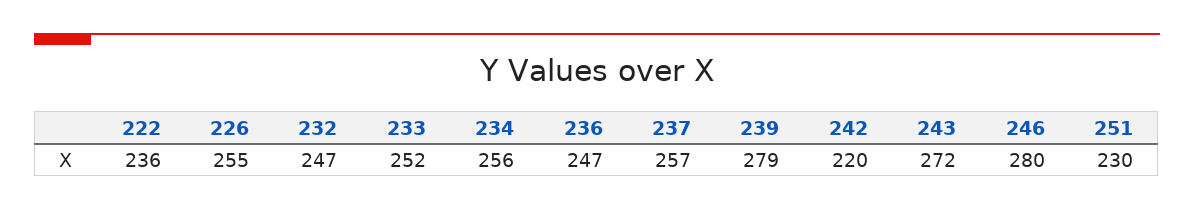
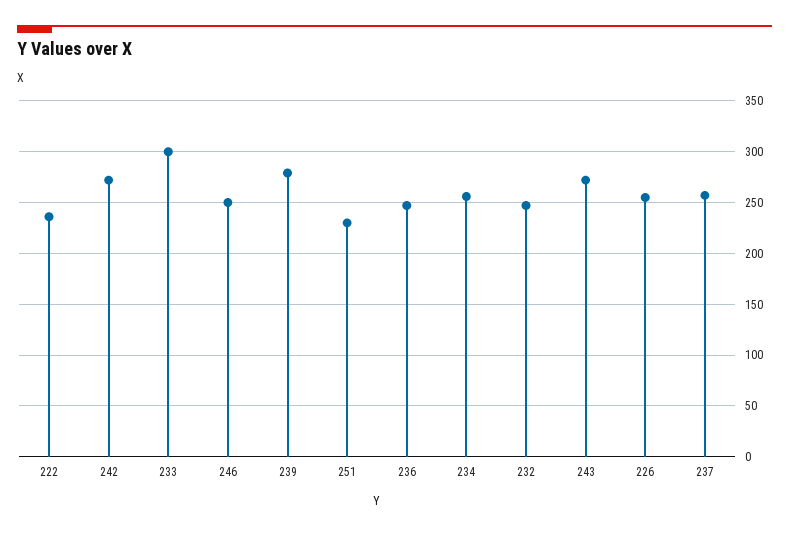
  {
    "222": 236,
    "226": 255,
    "232": 247,
-   "233": 252,
+   "233": 300,
    "234": 256,
    "236": 247,
    "237": 257,
    "239": 279,
-   "242": 220,
+   "242": 270,
    "243": 272,
-   "246": 280,
+   "246": 250,
    "251": 230
  }

